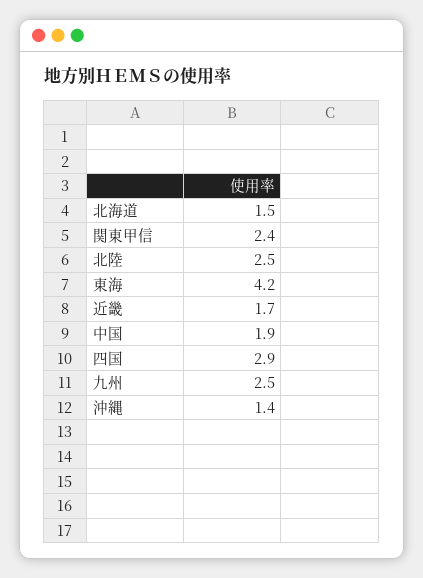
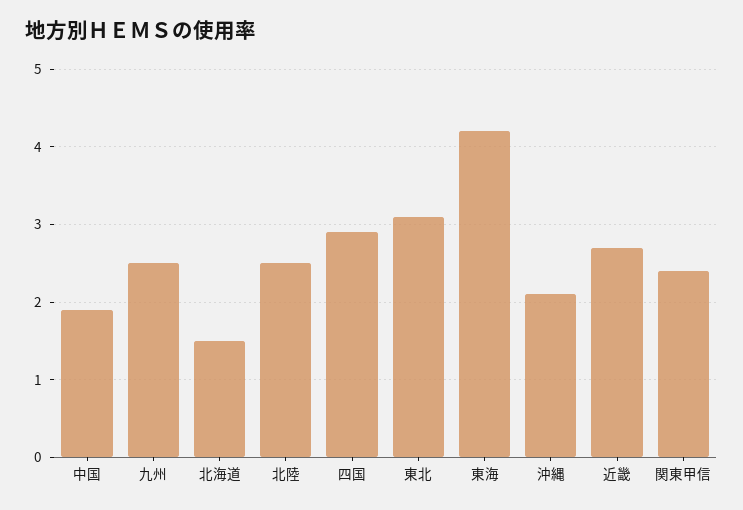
  {
    "北海道": 1.5,
    "関東甲信": 2.4,
    "北陸": 2.5,
    "東海": 4.2,
-   "近畿": 1.7,
+   "近畿": 2.7,
    "中国": 1.9,
    "四国": 2.9,
    "九州": 2.5,
-   "沖縄": 1.4
+   "沖縄": 2.1,
+   "東北": 3.1
  }

